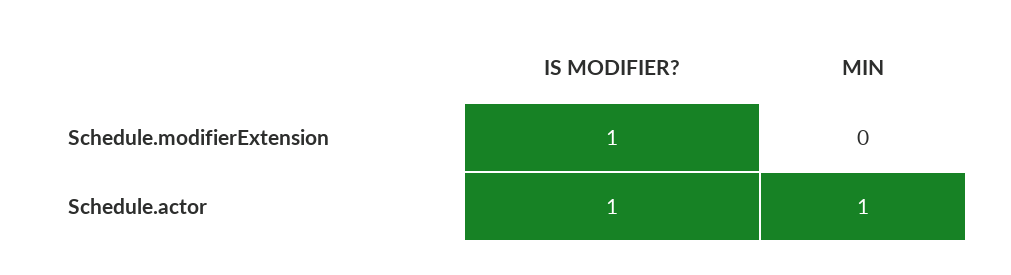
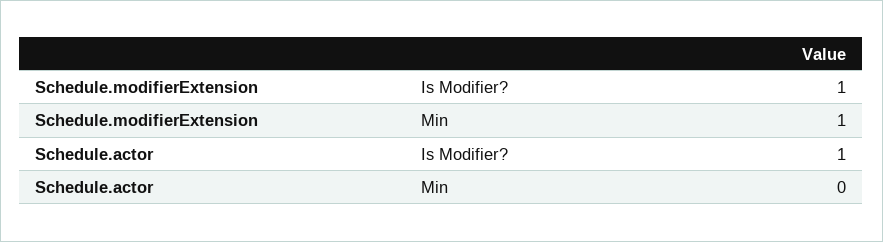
  {
    "IS MODIFIER?": {
      "Schedule.modifierExtension": 1,
      "Schedule.actor": 1
    },
    "MIN": {
-     "Schedule.modifierExtension": 0,
+     "Schedule.modifierExtension": 1,
-     "Schedule.actor": 1
+     "Schedule.actor": 0
    }
  }

